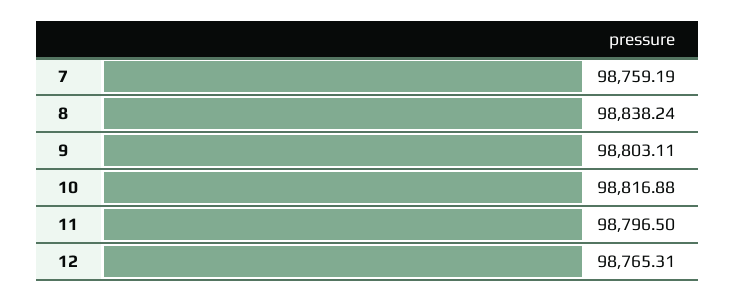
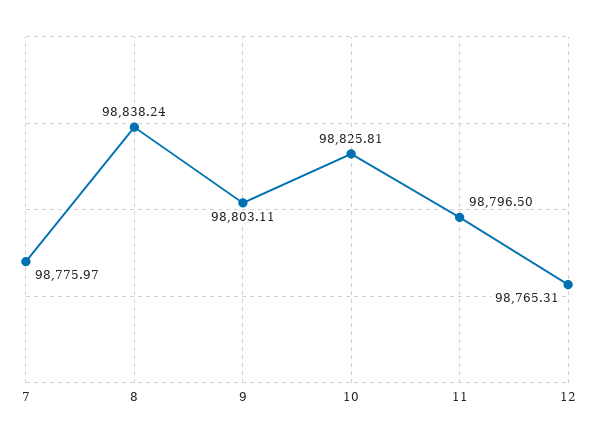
  {
-   "7": 98759.19,
+   "7": 98775.97,
    "8": 98838.24,
    "9": 98803.11,
-   "10": 98816.88,
+   "10": 98825.81,
    "11": 98796.5,
    "12": 98765.31
  }

